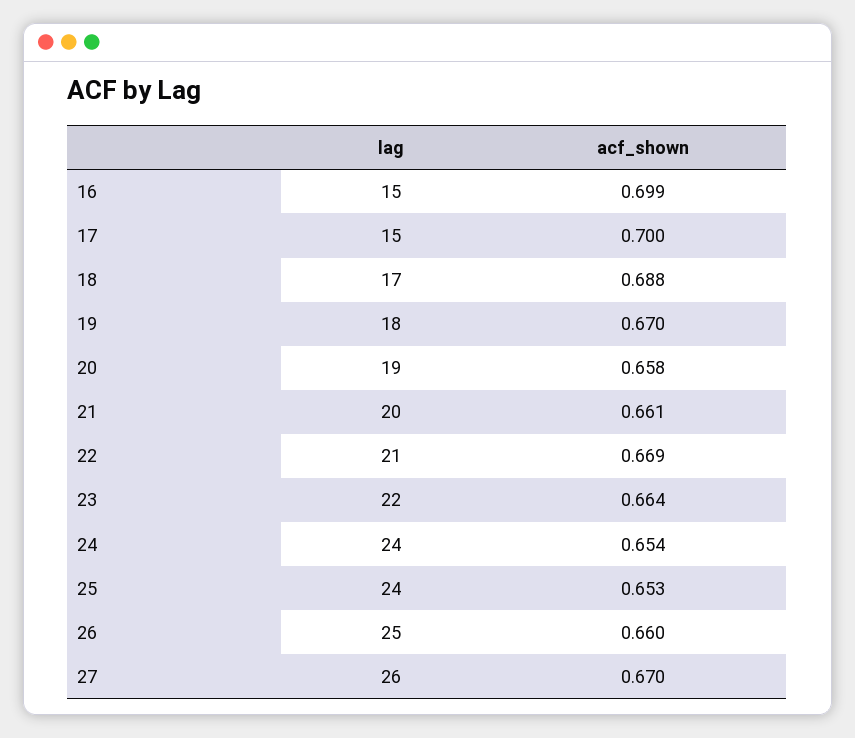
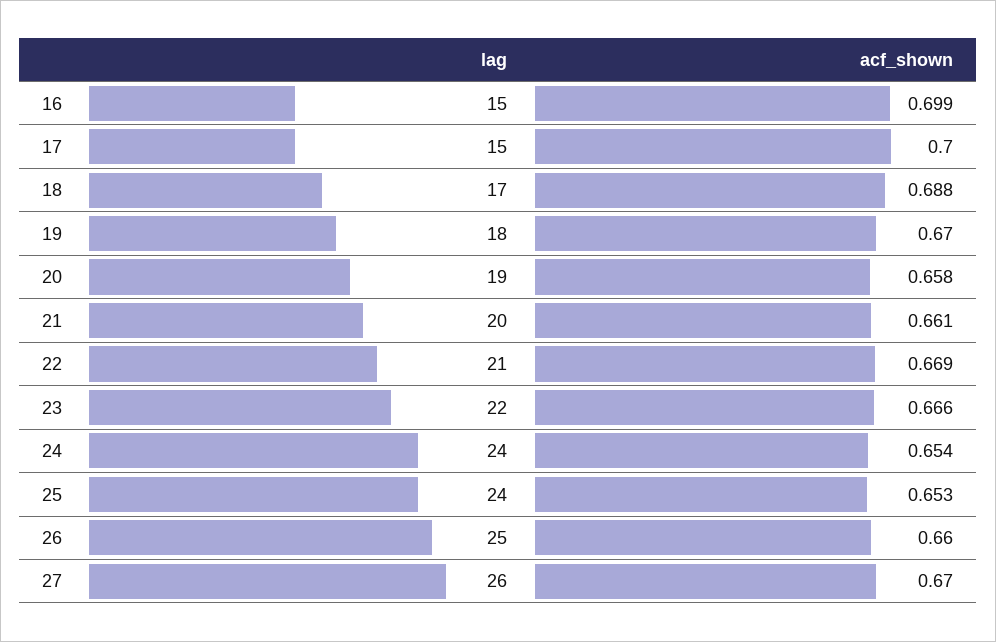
  {
    "lag": {
      "16": 15,
      "17": 15,
      "18": 17,
      "19": 18,
      "20": 19,
      "21": 20,
      "22": 21,
      "23": 22,
      "24": 24,
      "25": 24,
      "26": 25,
      "27": 26
    },
    "acf_shown": {
      "16": 0.699,
      "17": 0.7,
      "18": 0.688,
      "19": 0.67,
      "20": 0.658,
      "21": 0.661,
      "22": 0.669,
-     "23": 0.664,
+     "23": 0.666,
      "24": 0.654,
      "25": 0.653,
      "26": 0.66,
      "27": 0.67
    }
  }

